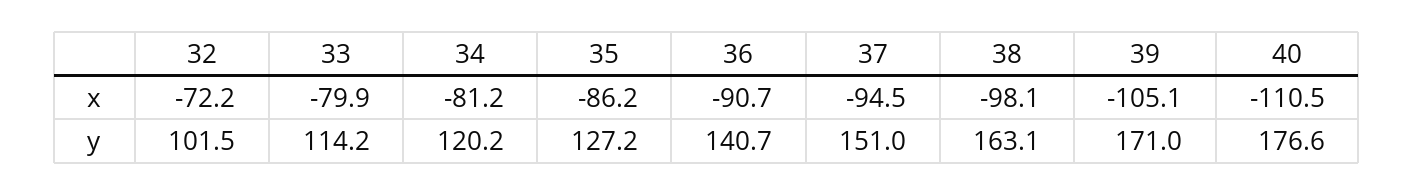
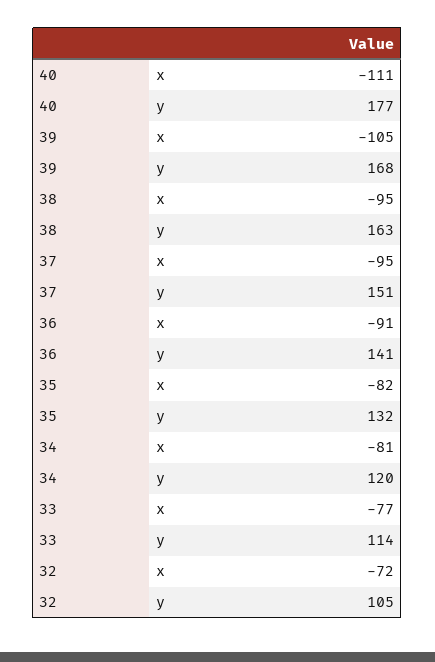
  {
    "32": {
      "x": -72.2,
-     "y": 101.5
+     "y": 105
    },
    "33": {
-     "x": -79.9,
+     "x": -77,
      "y": 114.2
    },
    "34": {
      "x": -81.2,
      "y": 120.2
    },
    "35": {
-     "x": -86.2,
+     "x": -82,
-     "y": 127.2
+     "y": 132
    },
    "36": {
      "x": -90.7,
      "y": 140.7
    },
    "37": {
      "x": -94.5,
      "y": 151
    },
    "38": {
-     "x": -98.1,
+     "x": -95,
      "y": 163.1
    },
    "39": {
      "x": -105.1,
-     "y": 171
+     "y": 168
    },
    "40": {
      "x": -110.5,
      "y": 176.6
    }
  }

